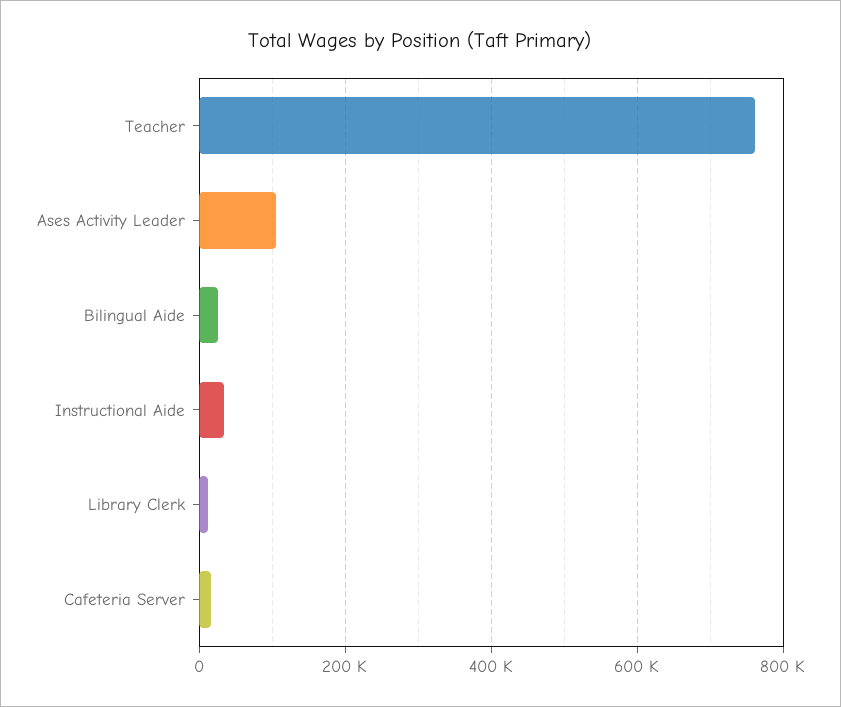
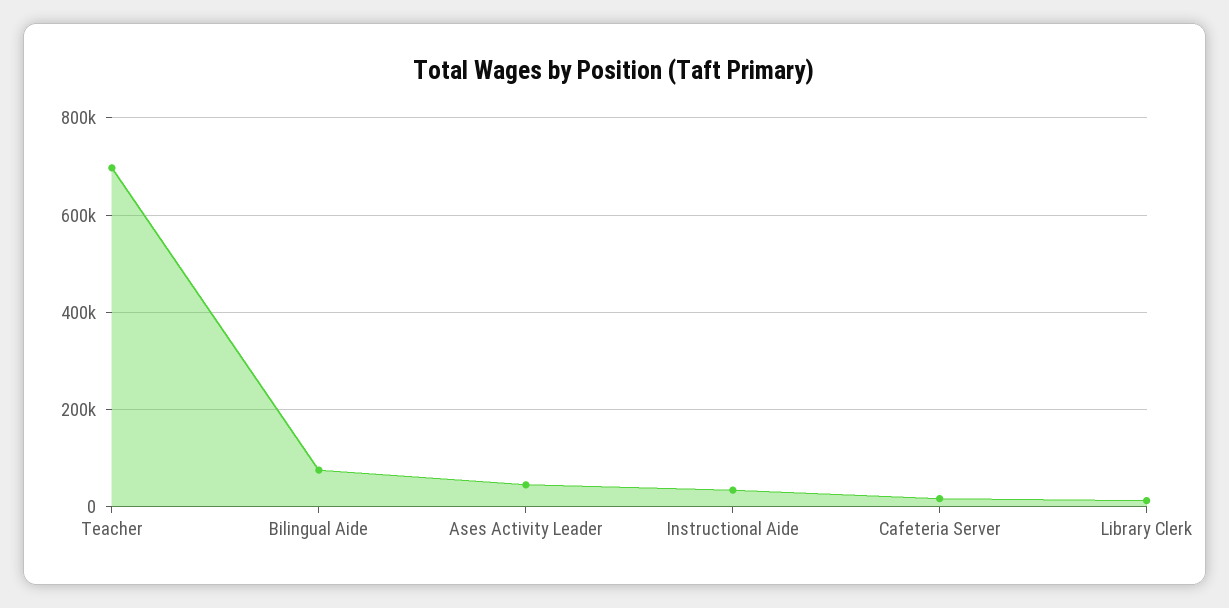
  {
-   "Teacher": 760000,
+   "Teacher": 700000,
-   "Ases Activity Leader": 100000,
+   "Ases Activity Leader": 40000,
-   "Bilingual Aide": 20000,
+   "Bilingual Aide": 80000,
    "Instructional Aide": 40000,
    "Library Clerk": 20000,
    "Cafeteria Server": 20000
  }

